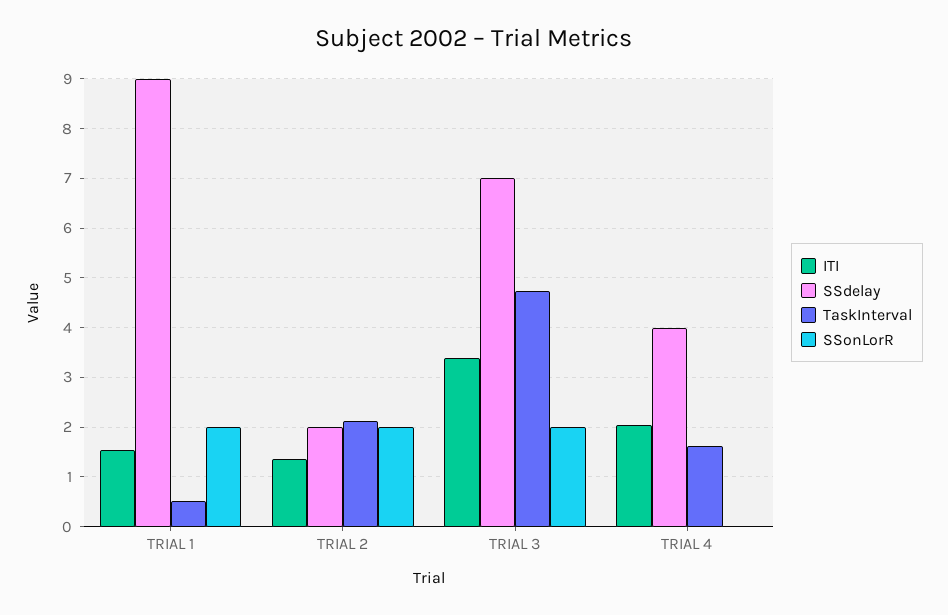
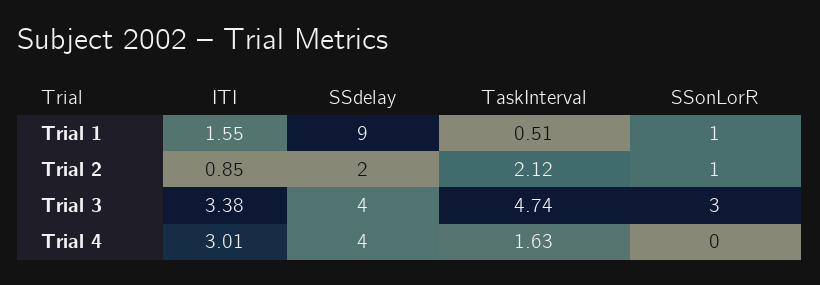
  {
    "ITI": {
      "TRIAL 1": 1.55,
-     "TRIAL 2": 1.4,
+     "TRIAL 2": 0.85,
      "TRIAL 3": 3.38,
-     "TRIAL 4": 2
+     "TRIAL 4": 3.01
    },
    "SSdelay": {
      "TRIAL 1": 9,
      "TRIAL 2": 2,
-     "TRIAL 3": 7,
+     "TRIAL 3": 4,
      "TRIAL 4": 4
    },
    "TaskInterval": {
      "TRIAL 1": 0.51,
      "TRIAL 2": 2.12,
      "TRIAL 3": 4.74,
      "TRIAL 4": 1.63
    },
    "SSonLorR": {
-     "TRIAL 1": 2,
+     "TRIAL 1": 1,
-     "TRIAL 2": 2,
+     "TRIAL 2": 1,
-     "TRIAL 3": 2,
+     "TRIAL 3": 3,
      "TRIAL 4": 0
    }
  }

